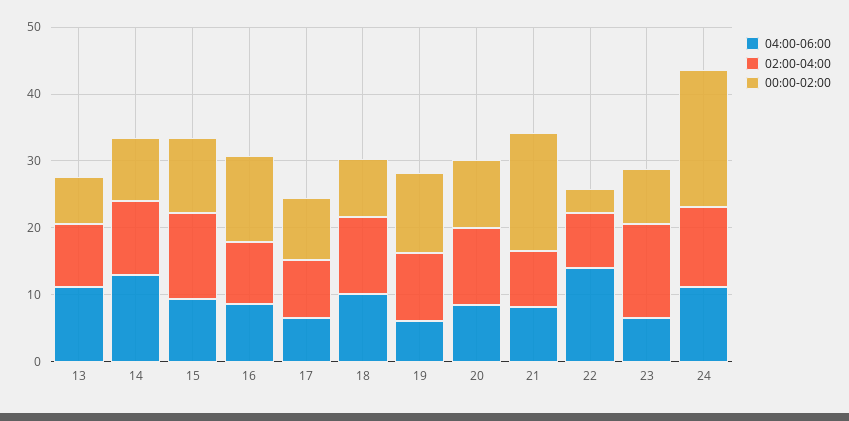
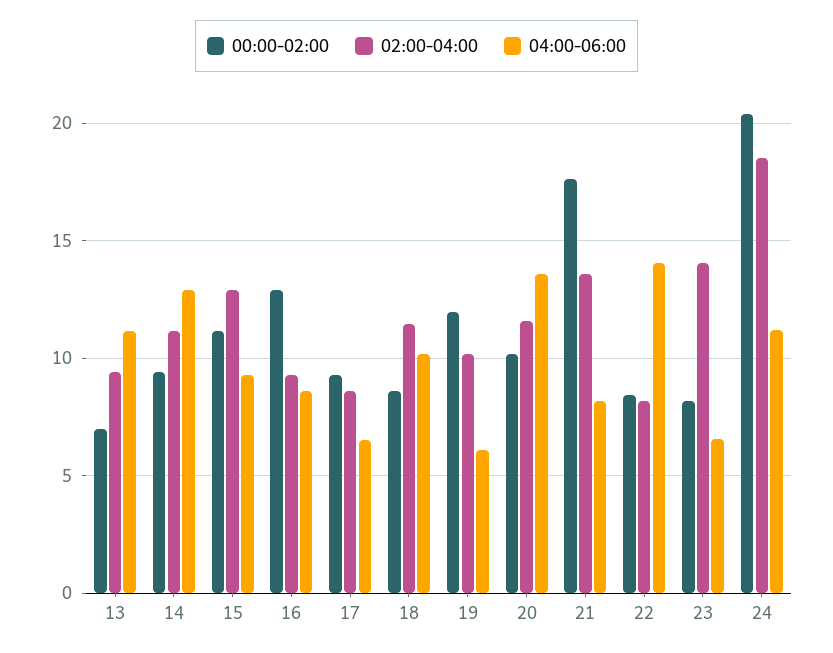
  {
    "04:00-06:00": {
      "13": 11,
      "14": 13,
      "15": 9.5,
      "16": 8.5,
      "17": 6.5,
      "18": 10,
      "19": 6,
-     "20": 8,
+     "20": 13.5,
      "21": 8,
      "22": 14,
      "23": 6.5,
      "24": 11
    },
    "02:00-04:00": {
      "13": 9.5,
      "14": 11,
      "15": 13,
      "16": 9.5,
      "17": 8.5,
      "18": 11.5,
      "19": 10,
      "20": 11.5,
-     "21": 8,
+     "21": 13.5,
      "22": 8,
      "23": 14,
-     "24": 12
+     "24": 18.5
    },
    "00:00-02:00": {
      "13": 7,
      "14": 9.5,
      "15": 11,
      "16": 13,
      "17": 9.5,
      "18": 8.5,
      "19": 12,
      "20": 10,
      "21": 17.5,
-     "22": 4,
+     "22": 8.5,
      "23": 8,
      "24": 20.5
    }
  }

